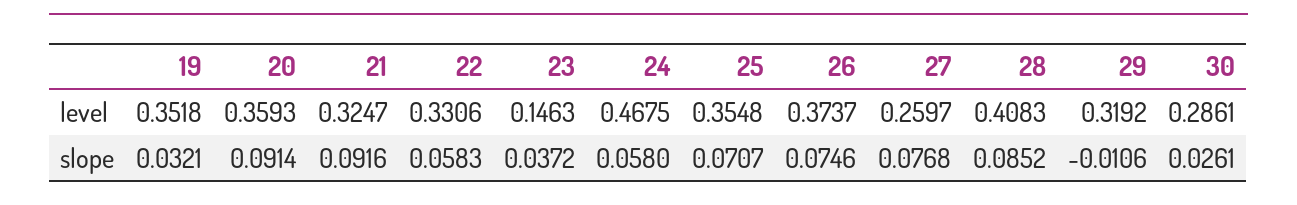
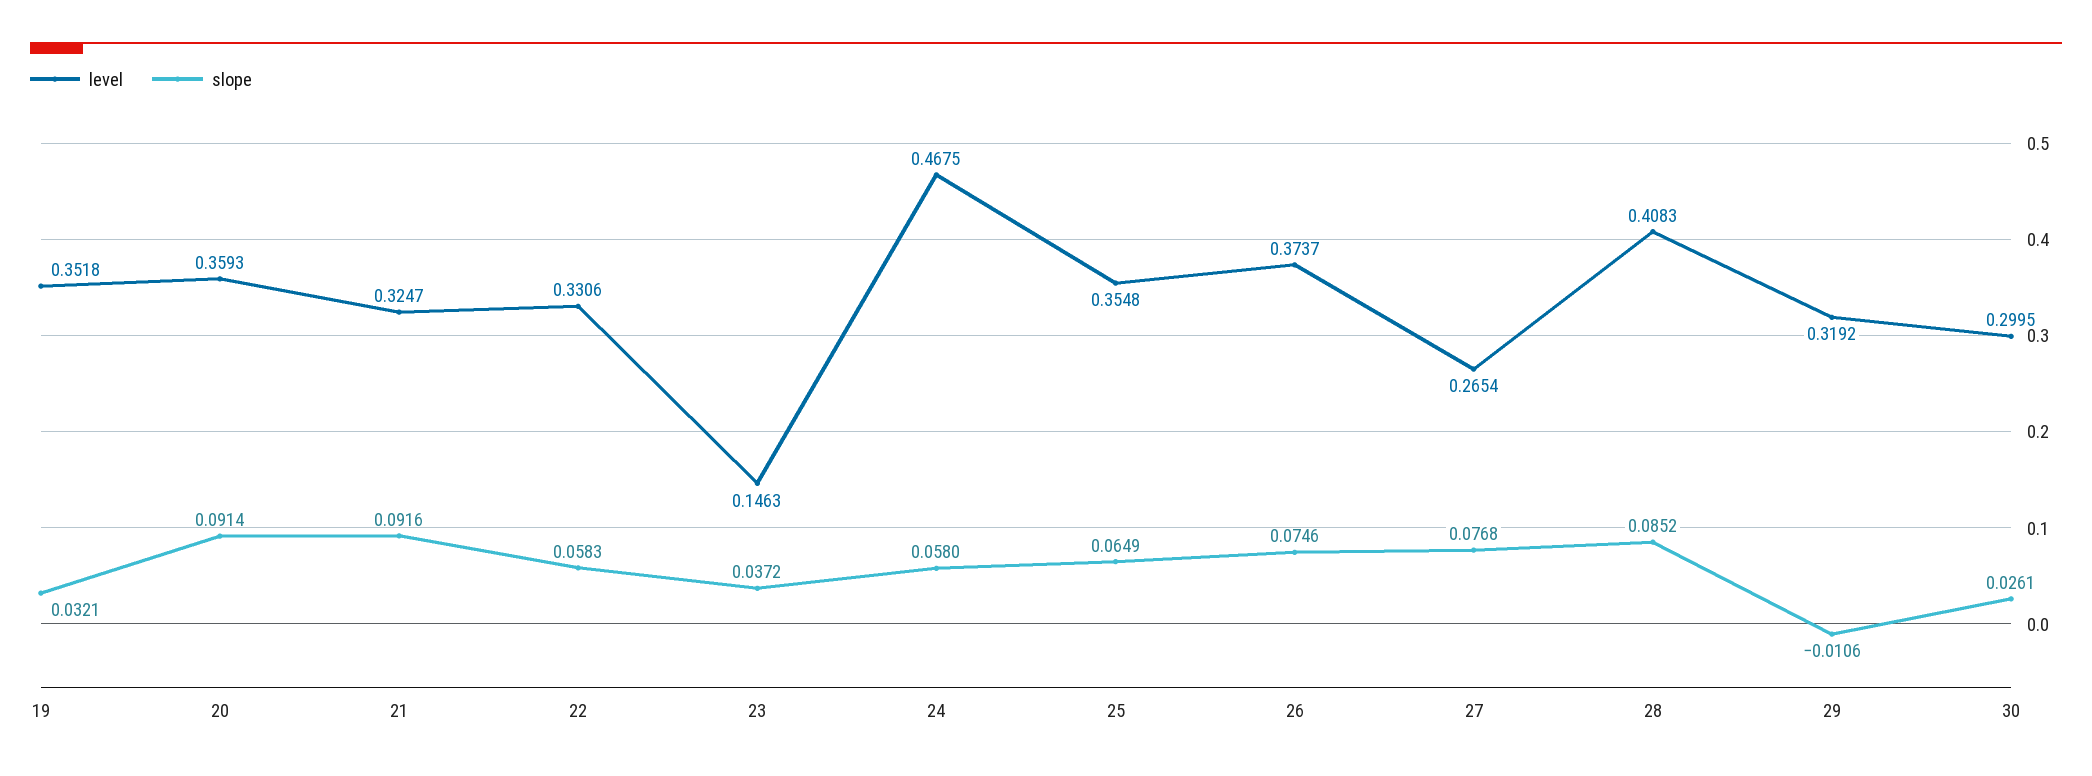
  {
    "level": {
      "19": 0.3518,
      "20": 0.3593,
      "21": 0.3247,
      "22": 0.3306,
      "23": 0.1463,
      "24": 0.4675,
      "25": 0.3548,
      "26": 0.3737,
-     "27": 0.2597,
+     "27": 0.2654,
      "28": 0.4083,
      "29": 0.3192,
-     "30": 0.2861
+     "30": 0.2995
    },
    "slope": {
      "19": 0.0321,
      "20": 0.0914,
      "21": 0.0916,
      "22": 0.0583,
      "23": 0.0372,
      "24": 0.058,
-     "25": 0.0707,
+     "25": 0.0649,
      "26": 0.0746,
      "27": 0.0768,
      "28": 0.0852,
      "29": -0.0106,
      "30": 0.0261
    }
  }

